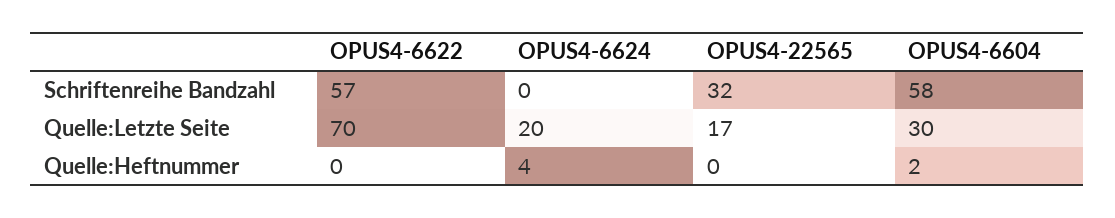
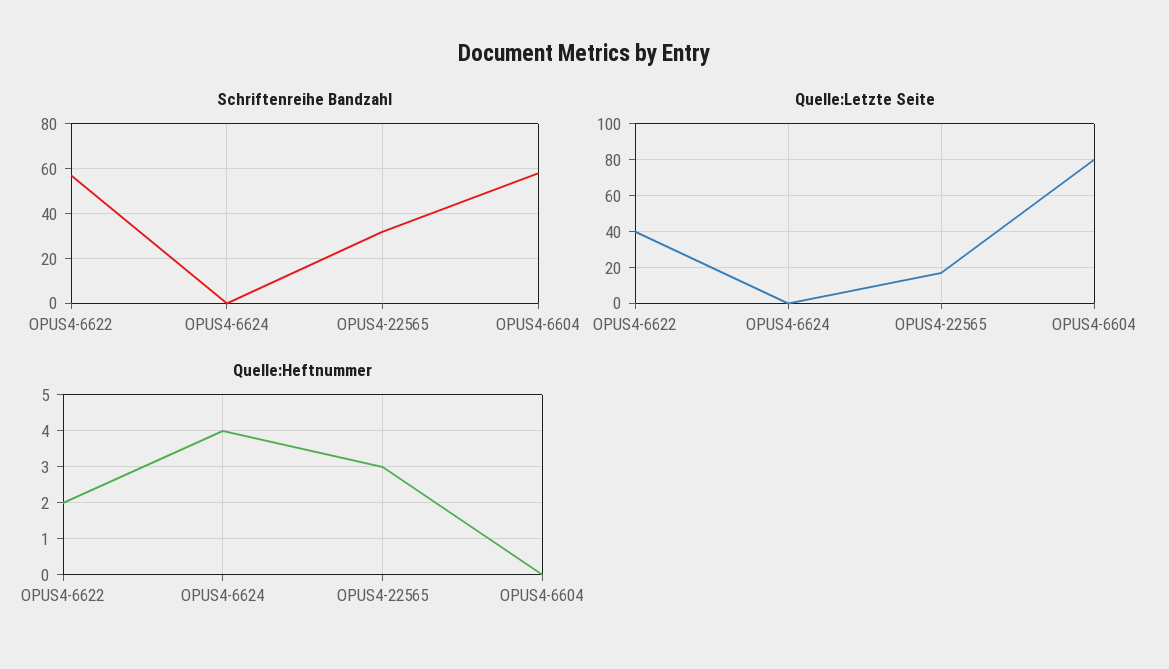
  {
    "Schriftenreihe Bandzahl": {
      "OPUS4-6622": 57,
      "OPUS4-6624": 0,
      "OPUS4-22565": 32,
      "OPUS4-6604": 58
    },
    "Quelle:Letzte Seite": {
-     "OPUS4-6622": 70,
+     "OPUS4-6622": 40,
-     "OPUS4-6624": 20,
+     "OPUS4-6624": 0,
      "OPUS4-22565": 17,
-     "OPUS4-6604": 30
+     "OPUS4-6604": 80
    },
    "Quelle:Heftnummer": {
-     "OPUS4-6622": 0,
+     "OPUS4-6622": 2,
      "OPUS4-6624": 4,
-     "OPUS4-22565": 0,
+     "OPUS4-22565": 3,
-     "OPUS4-6604": 2
+     "OPUS4-6604": 0
    }
  }

